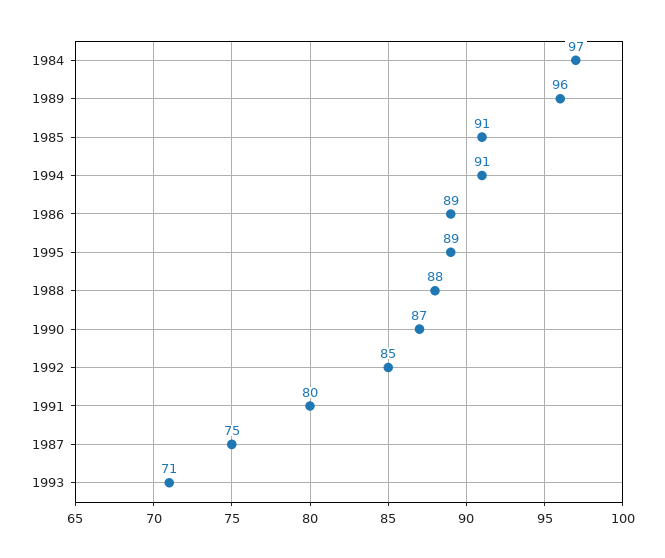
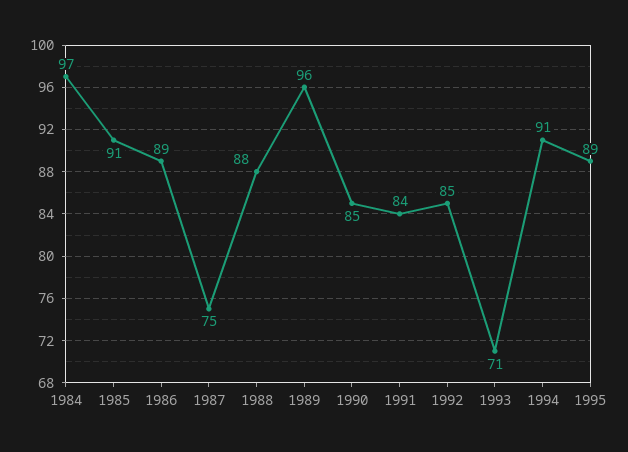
  {
    "1984": 97,
    "1989": 96,
    "1985": 91,
    "1994": 91,
    "1986": 89,
    "1995": 89,
    "1988": 88,
-   "1990": 87,
+   "1990": 85,
    "1992": 85,
-   "1991": 80,
+   "1991": 84,
    "1987": 75,
    "1993": 71
  }

